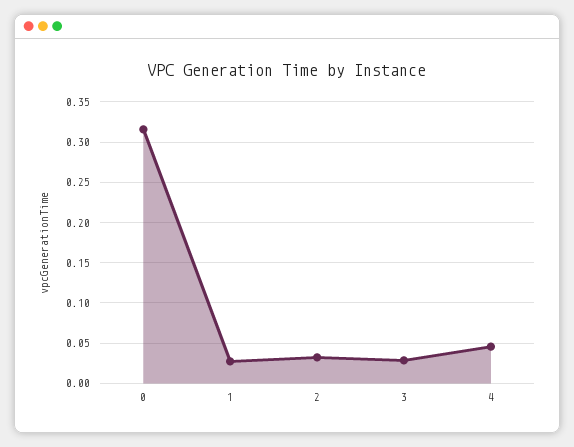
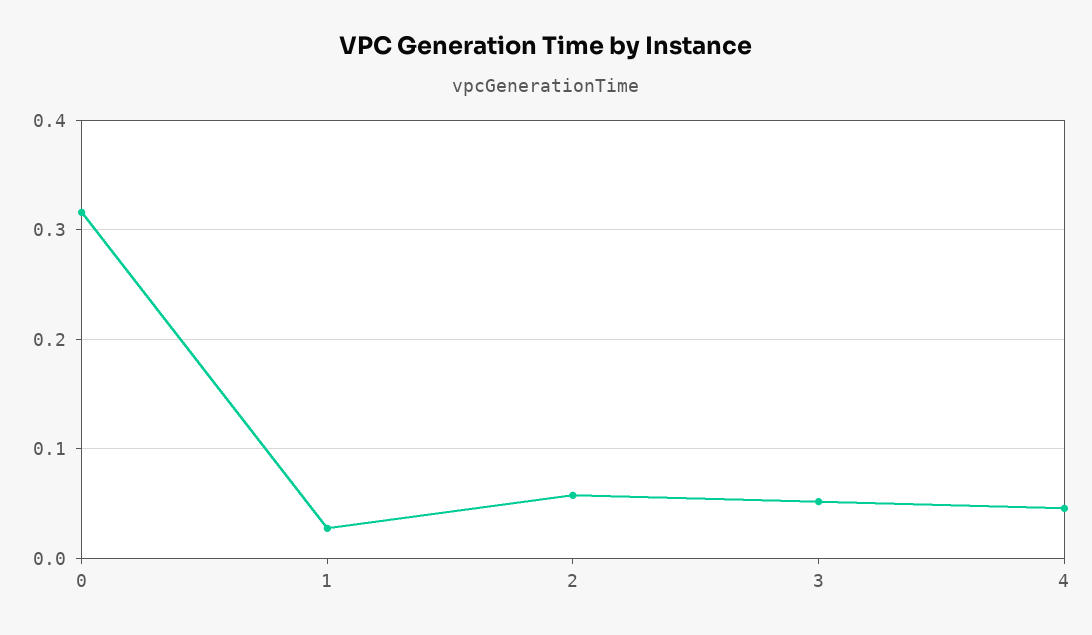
  {
    "0": 0.32,
    "1": 0.03,
-   "2": 0.03,
+   "2": 0.06,
-   "3": 0.03,
+   "3": 0.05,
    "4": 0.05
  }

